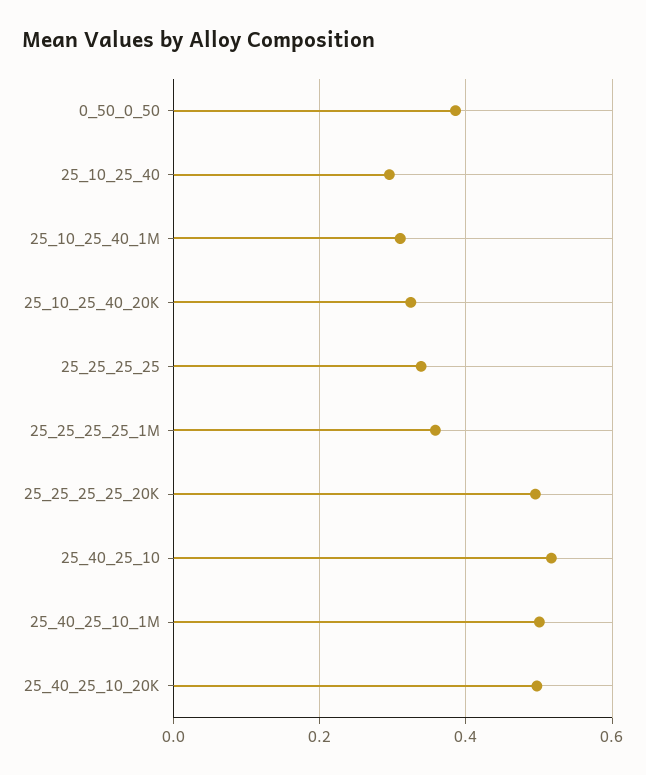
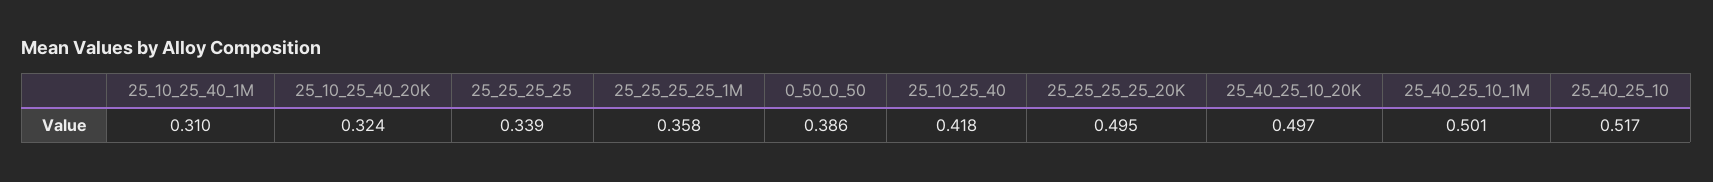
  {
    "0_50_0_50": 0.386,
-   "25_10_25_40": 0.3,
+   "25_10_25_40": 0.418,
    "25_10_25_40_1M": 0.31,
    "25_10_25_40_20K": 0.324,
    "25_25_25_25": 0.339,
    "25_25_25_25_1M": 0.358,
    "25_25_25_25_20K": 0.495,
    "25_40_25_10": 0.517,
    "25_40_25_10_1M": 0.501,
    "25_40_25_10_20K": 0.497
  }

